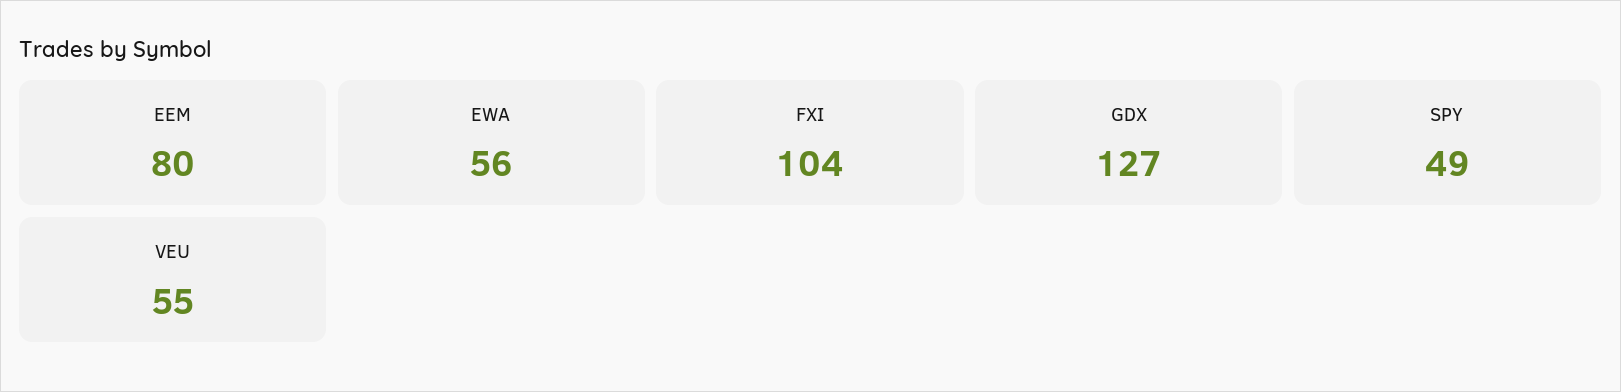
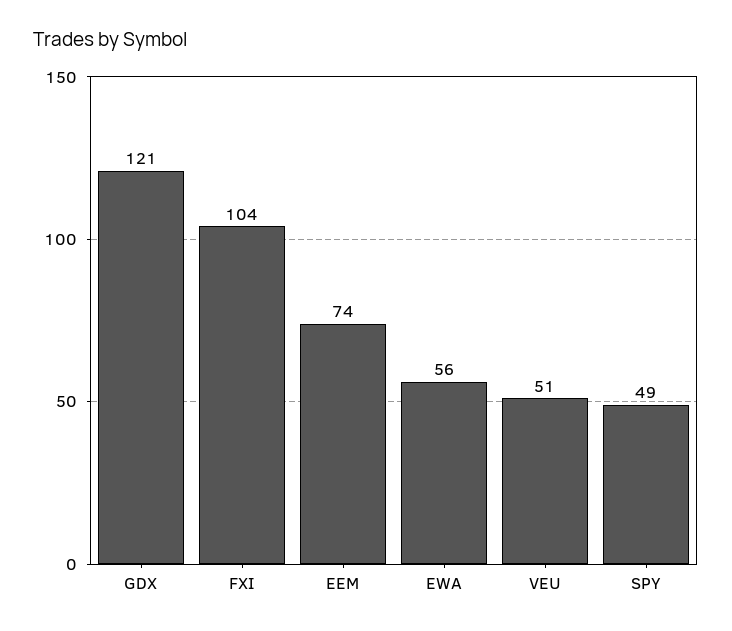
  {
-   "EEM": 80,
+   "EEM": 74,
    "EWA": 56,
    "FXI": 104,
-   "GDX": 127,
+   "GDX": 121,
    "SPY": 49,
-   "VEU": 55
+   "VEU": 51
  }

